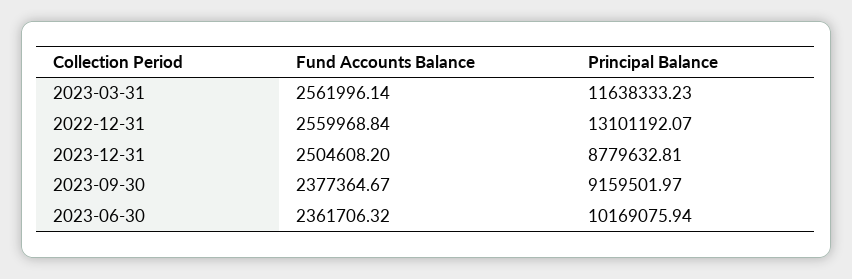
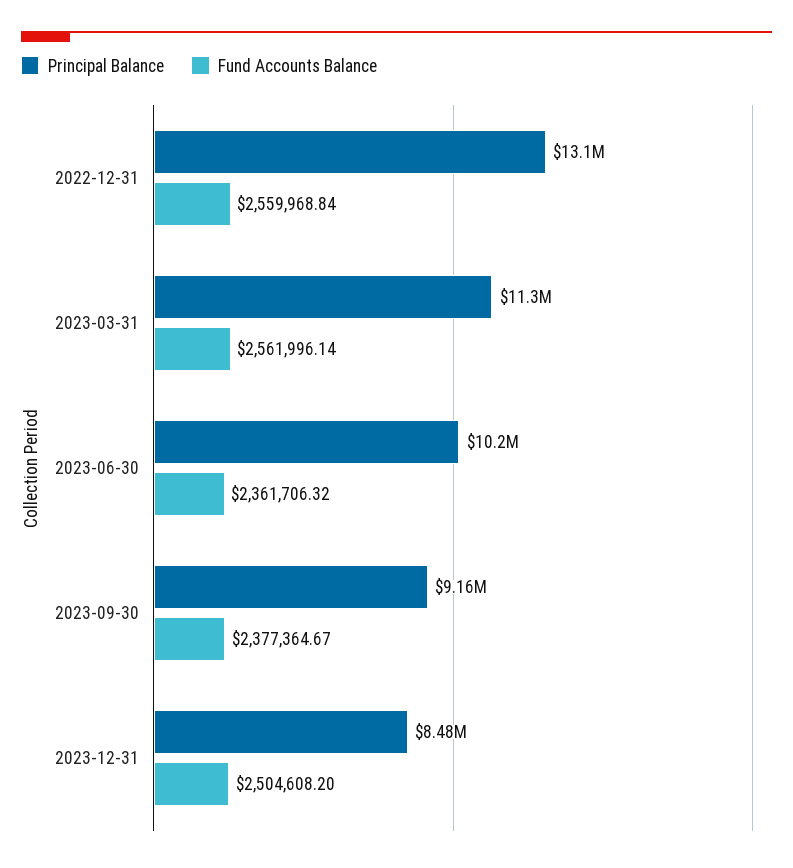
  {
    "Fund Accounts Balance": {
      "2023-03-31": 2561996.14,
      "2022-12-31": 2559968.84,
      "2023-12-31": 2504608.2,
      "2023-09-30": 2377364.67,
      "2023-06-30": 2361706.32
    },
    "Principal Balance": {
-     "2023-03-31": 11638333.23,
+     "2023-03-31": 11300000,
      "2022-12-31": 13101192.07,
-     "2023-12-31": 8779632.81,
+     "2023-12-31": 8480000,
      "2023-09-30": 9159501.97,
      "2023-06-30": 10169075.94
    }
  }

